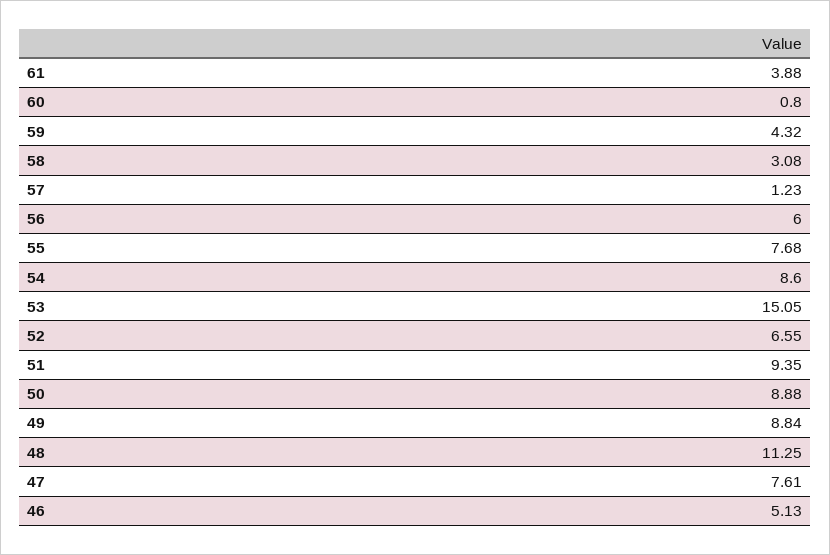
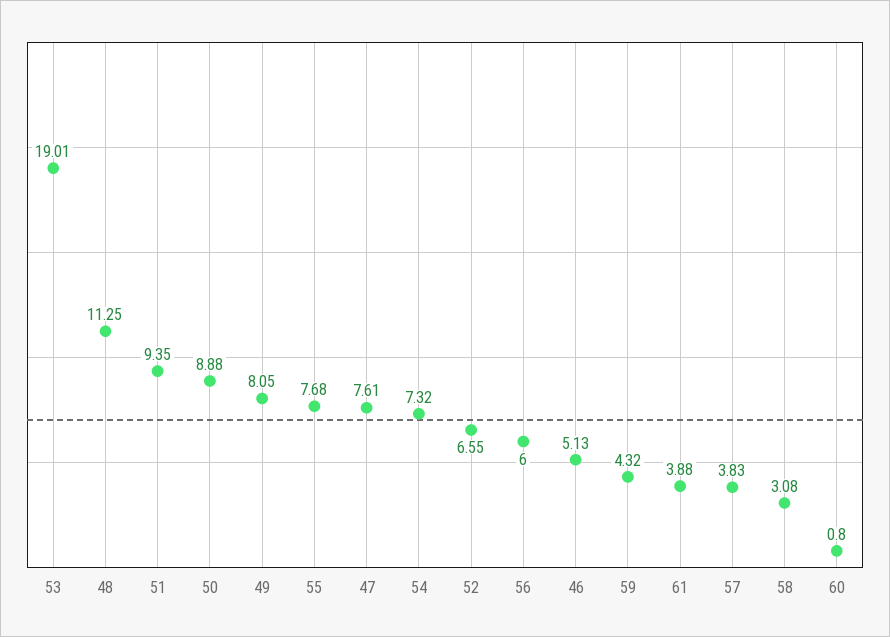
  {
    "61": 3.88,
    "60": 0.8,
    "59": 4.32,
    "58": 3.08,
-   "57": 1.23,
+   "57": 3.83,
    "56": 6,
    "55": 7.68,
-   "54": 8.6,
+   "54": 7.32,
-   "53": 15.05,
+   "53": 19.01,
    "52": 6.55,
    "51": 9.35,
    "50": 8.88,
-   "49": 8.84,
+   "49": 8.05,
    "48": 11.25,
    "47": 7.61,
    "46": 5.13
  }

